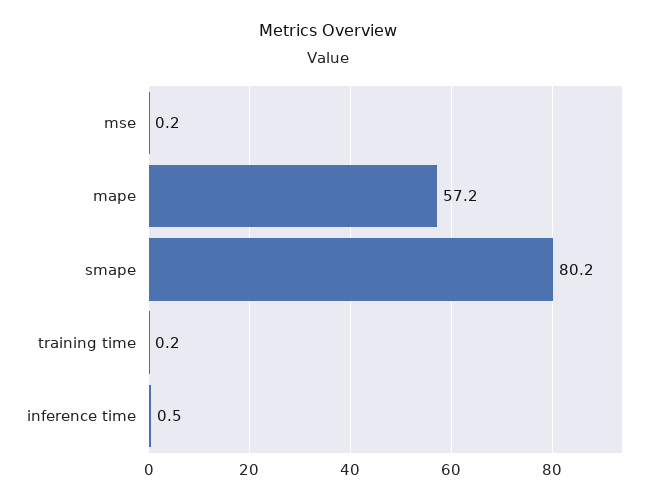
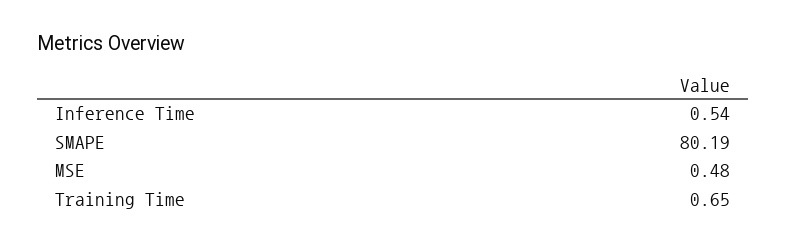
  {
-   "mse": 0.2,
+   "mse": 0.48,
-   "mape": 57.2,
    "smape": 80.19,
-   "training time": 0.2,
+   "training time": 0.65,
    "inference time": 0.54
  }

